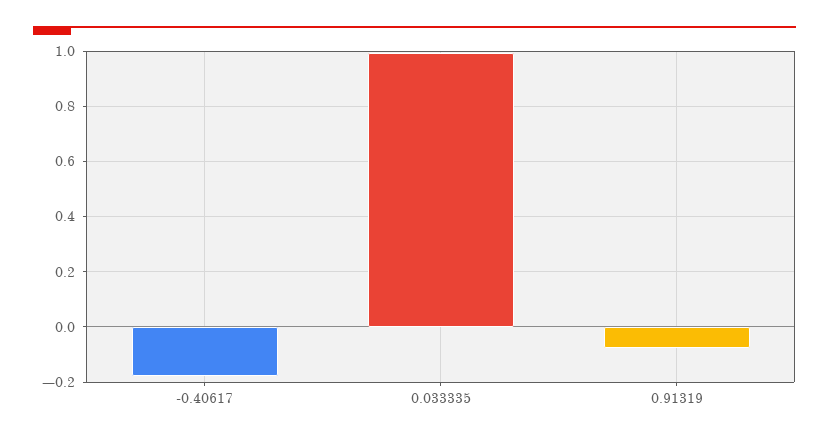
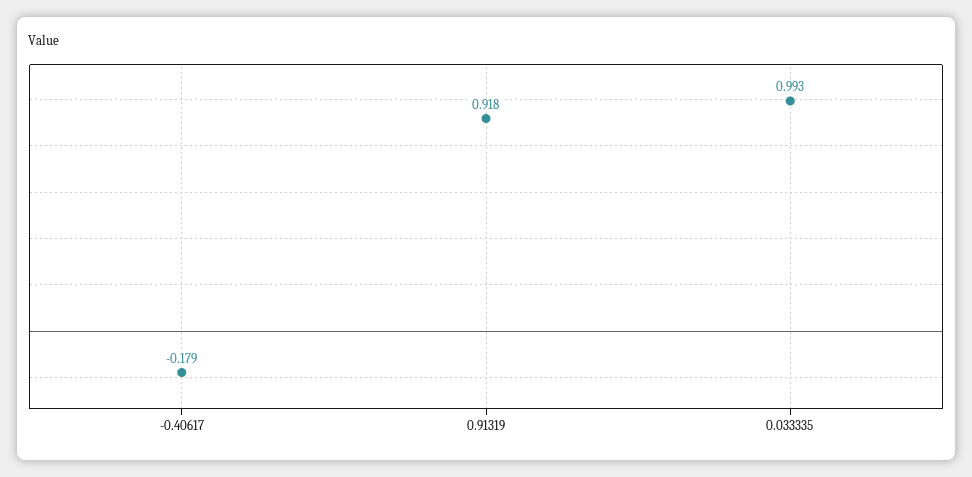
  {
    "-0.40617": -0.179,
    "0.033335": 0.993,
-   "0.91319": -0.075
+   "0.91319": 0.918
  }

